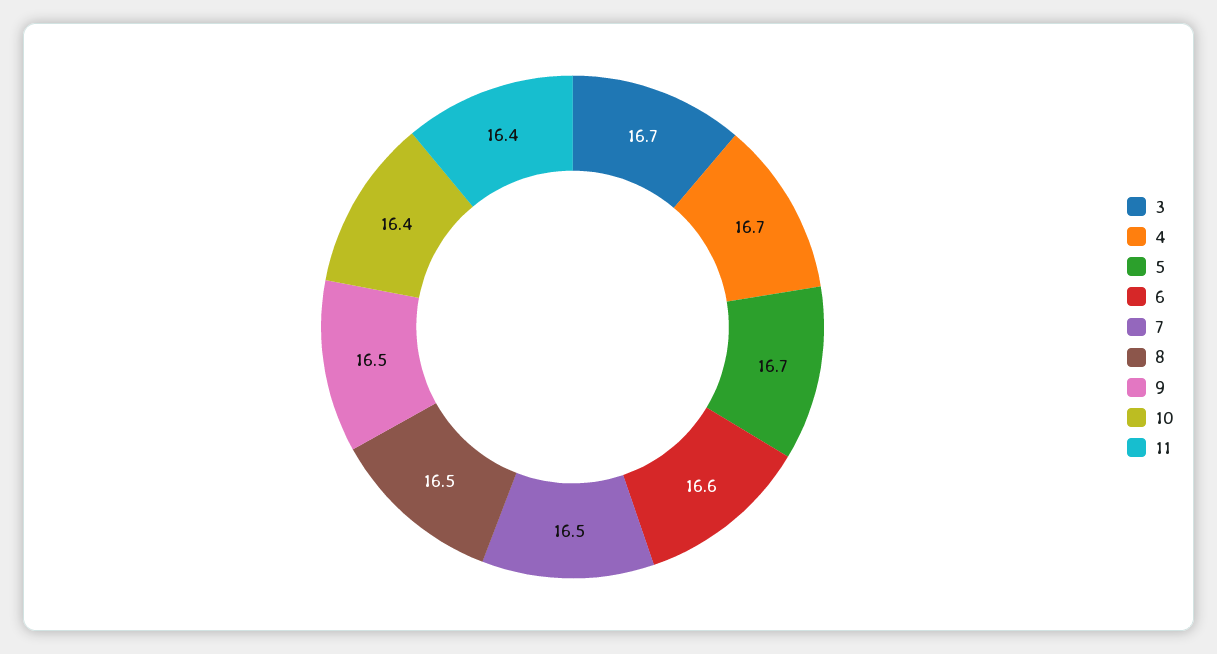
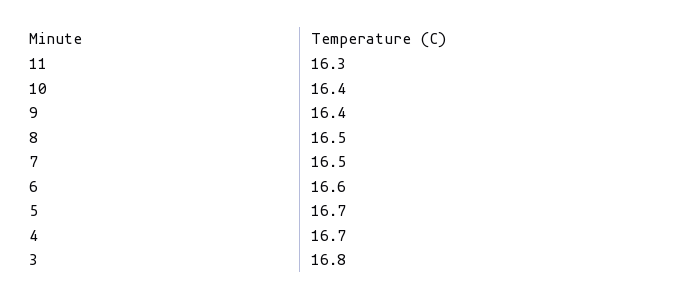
  {
-   "3": 16.7,
+   "3": 16.8,
    "4": 16.7,
    "5": 16.7,
    "6": 16.6,
    "7": 16.5,
    "8": 16.5,
-   "9": 16.5,
+   "9": 16.4,
    "10": 16.4,
-   "11": 16.4
+   "11": 16.3
  }

